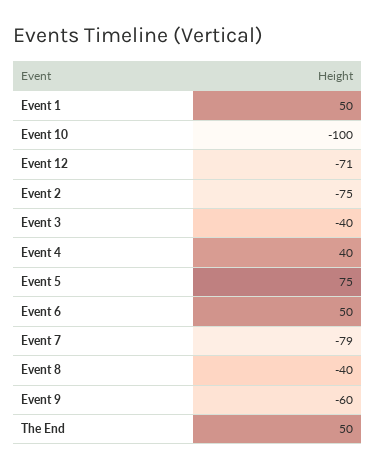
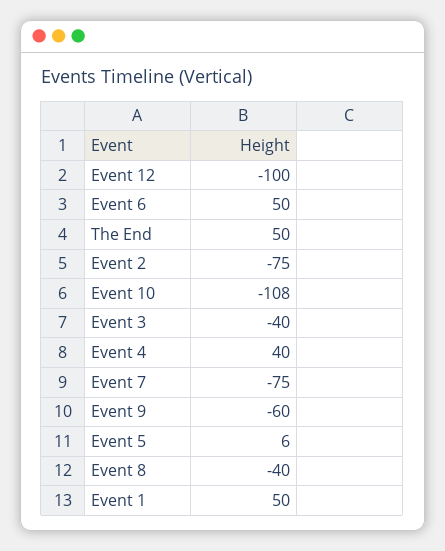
  {
    "Event 1": 50,
-   "Event 10": -100,
+   "Event 10": -108,
-   "Event 12": -71,
+   "Event 12": -100,
    "Event 2": -75,
    "Event 3": -40,
    "Event 4": 40,
-   "Event 5": 75,
+   "Event 5": 6,
    "Event 6": 50,
-   "Event 7": -79,
+   "Event 7": -75,
    "Event 8": -40,
    "Event 9": -60,
    "The End": 50
  }

